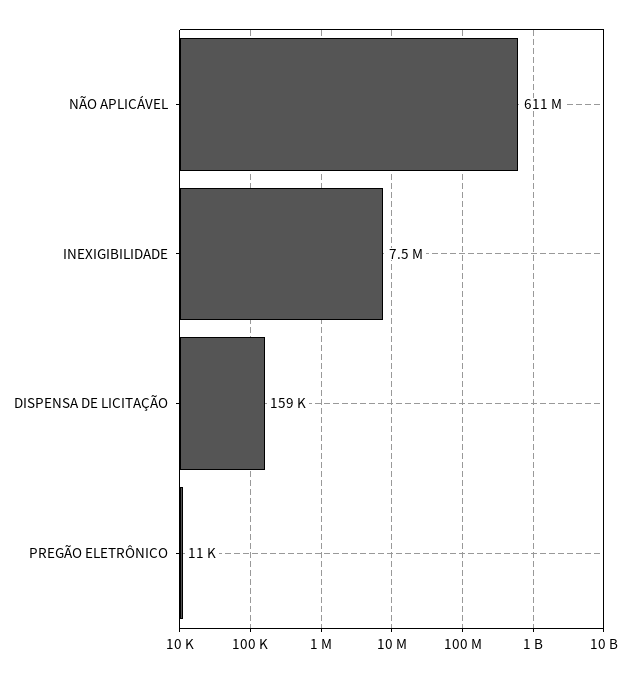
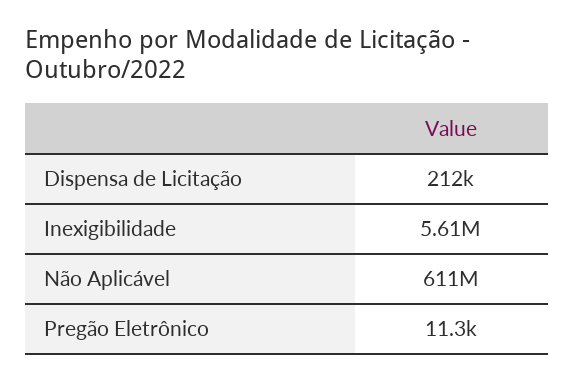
  {
    "NÃO APLICÁVEL": 611000000,
-   "INEXIGIBILIDADE": 7500000,
+   "INEXIGIBILIDADE": 5610000,
-   "DISPENSA DE LICITAÇÃO": 159000,
+   "DISPENSA DE LICITAÇÃO": 212000,
    "PREGÃO ELETRÔNICO": 11300
  }

